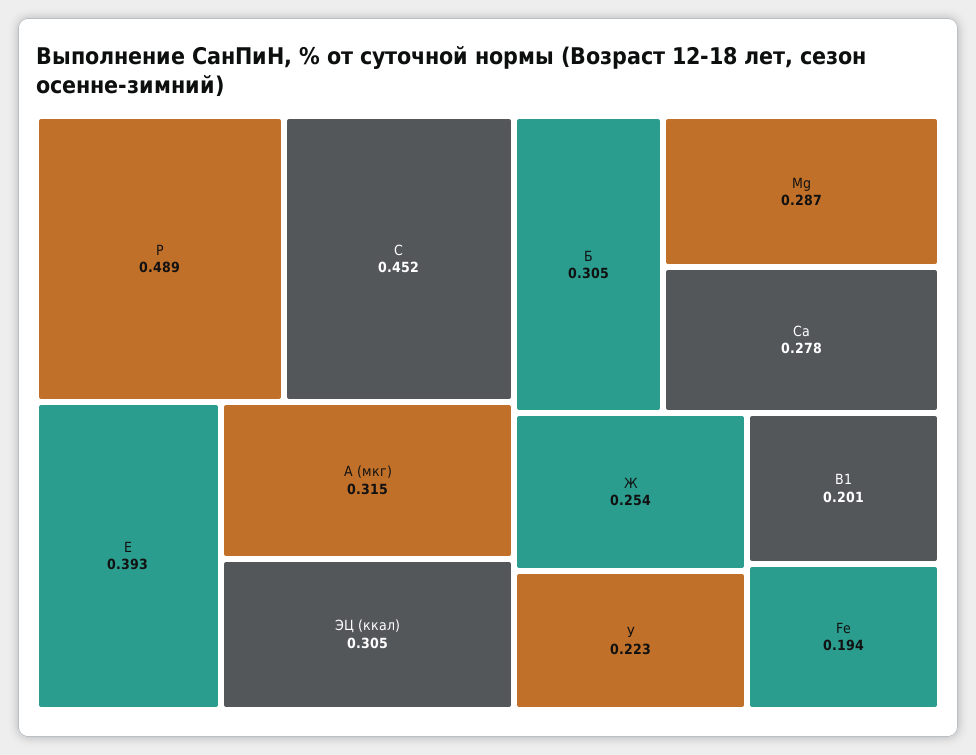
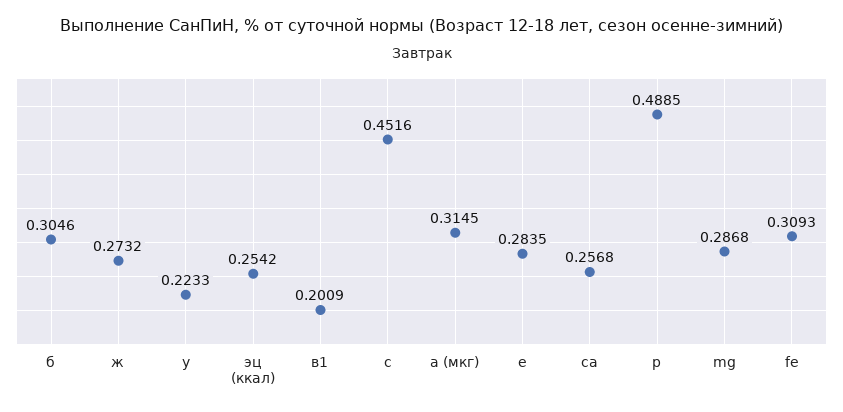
  {
    "Р": 0.4885,
    "С": 0.4516,
-   "Е": 0.393,
+   "Е": 0.2835,
    "А (мкг)": 0.3145,
-   "ЭЦ (ккал)": 0.305,
+   "ЭЦ (ккал)": 0.2542,
    "Б": 0.3046,
    "Mg": 0.2868,
-   "Са": 0.278,
+   "Са": 0.2568,
-   "Ж": 0.254,
+   "Ж": 0.2732,
    "У": 0.2233,
    "В1": 0.2009,
-   "Fe": 0.194
+   "Fe": 0.3093
  }

